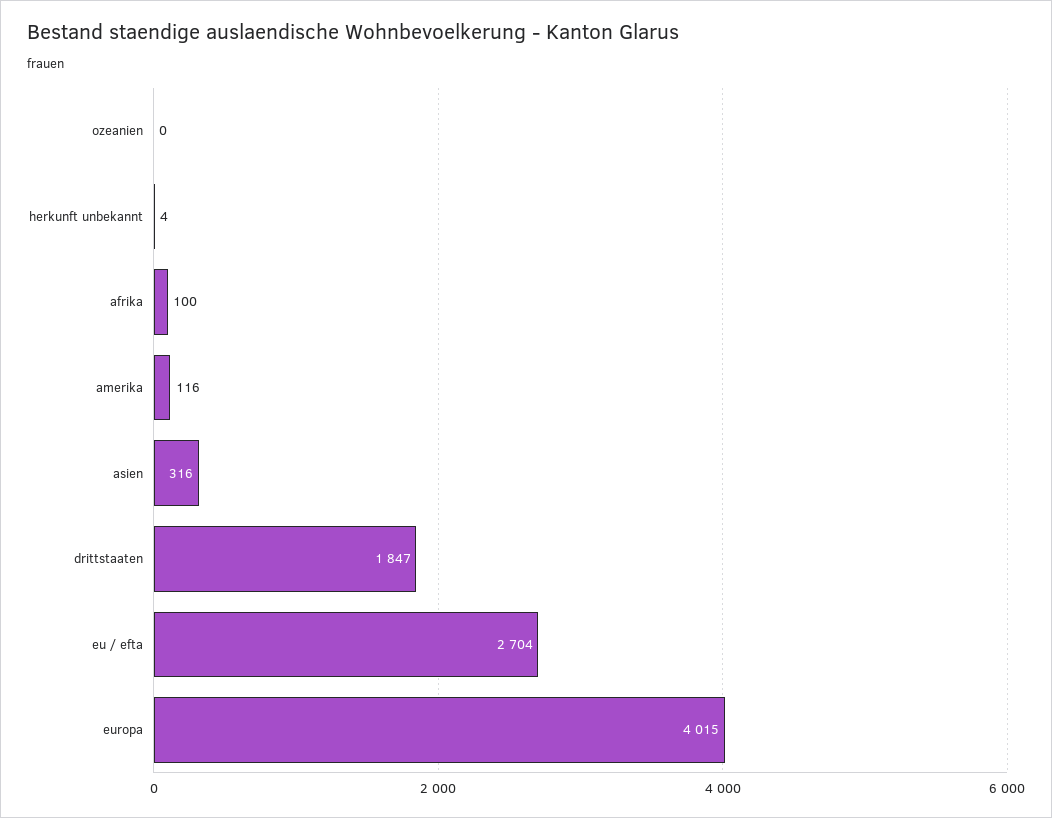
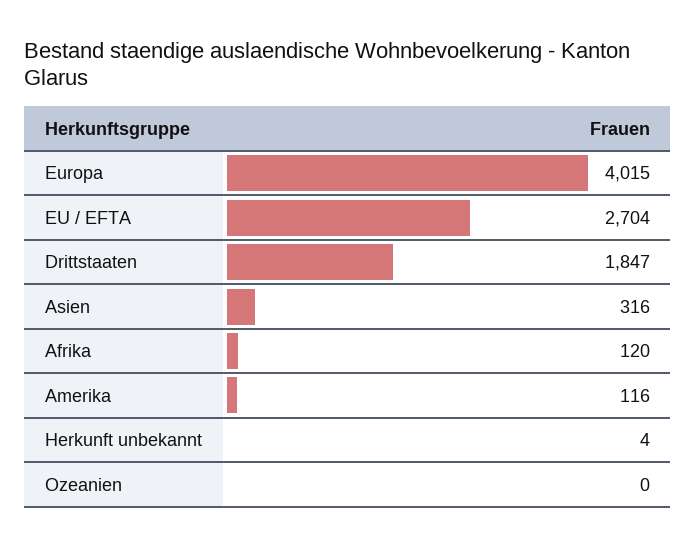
  {
    "ozeanien": 0,
    "herkunft unbekannt": 4,
-   "afrika": 100,
+   "afrika": 120,
    "amerika": 116,
    "asien": 316,
    "drittstaaten": 1847,
    "eu / efta": 2704,
    "europa": 4015
  }

